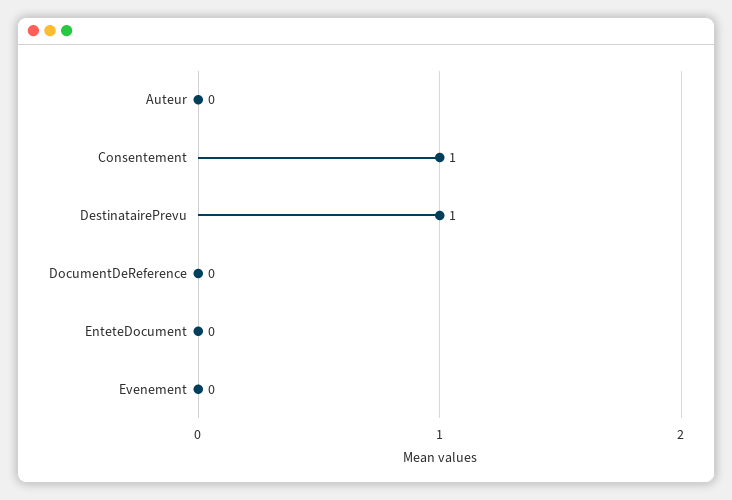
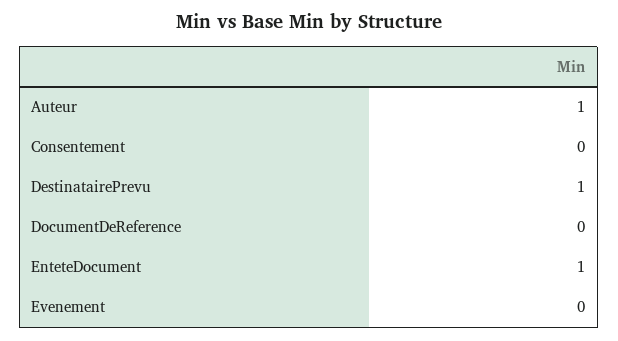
  {
-   "Auteur": 0,
+   "Auteur": 1,
-   "Consentement": 1,
+   "Consentement": 0,
    "DestinatairePrevu": 1,
    "DocumentDeReference": 0,
-   "EnteteDocument": 0,
+   "EnteteDocument": 1,
    "Evenement": 0
  }

